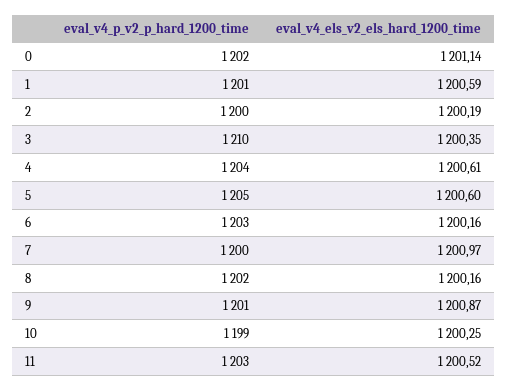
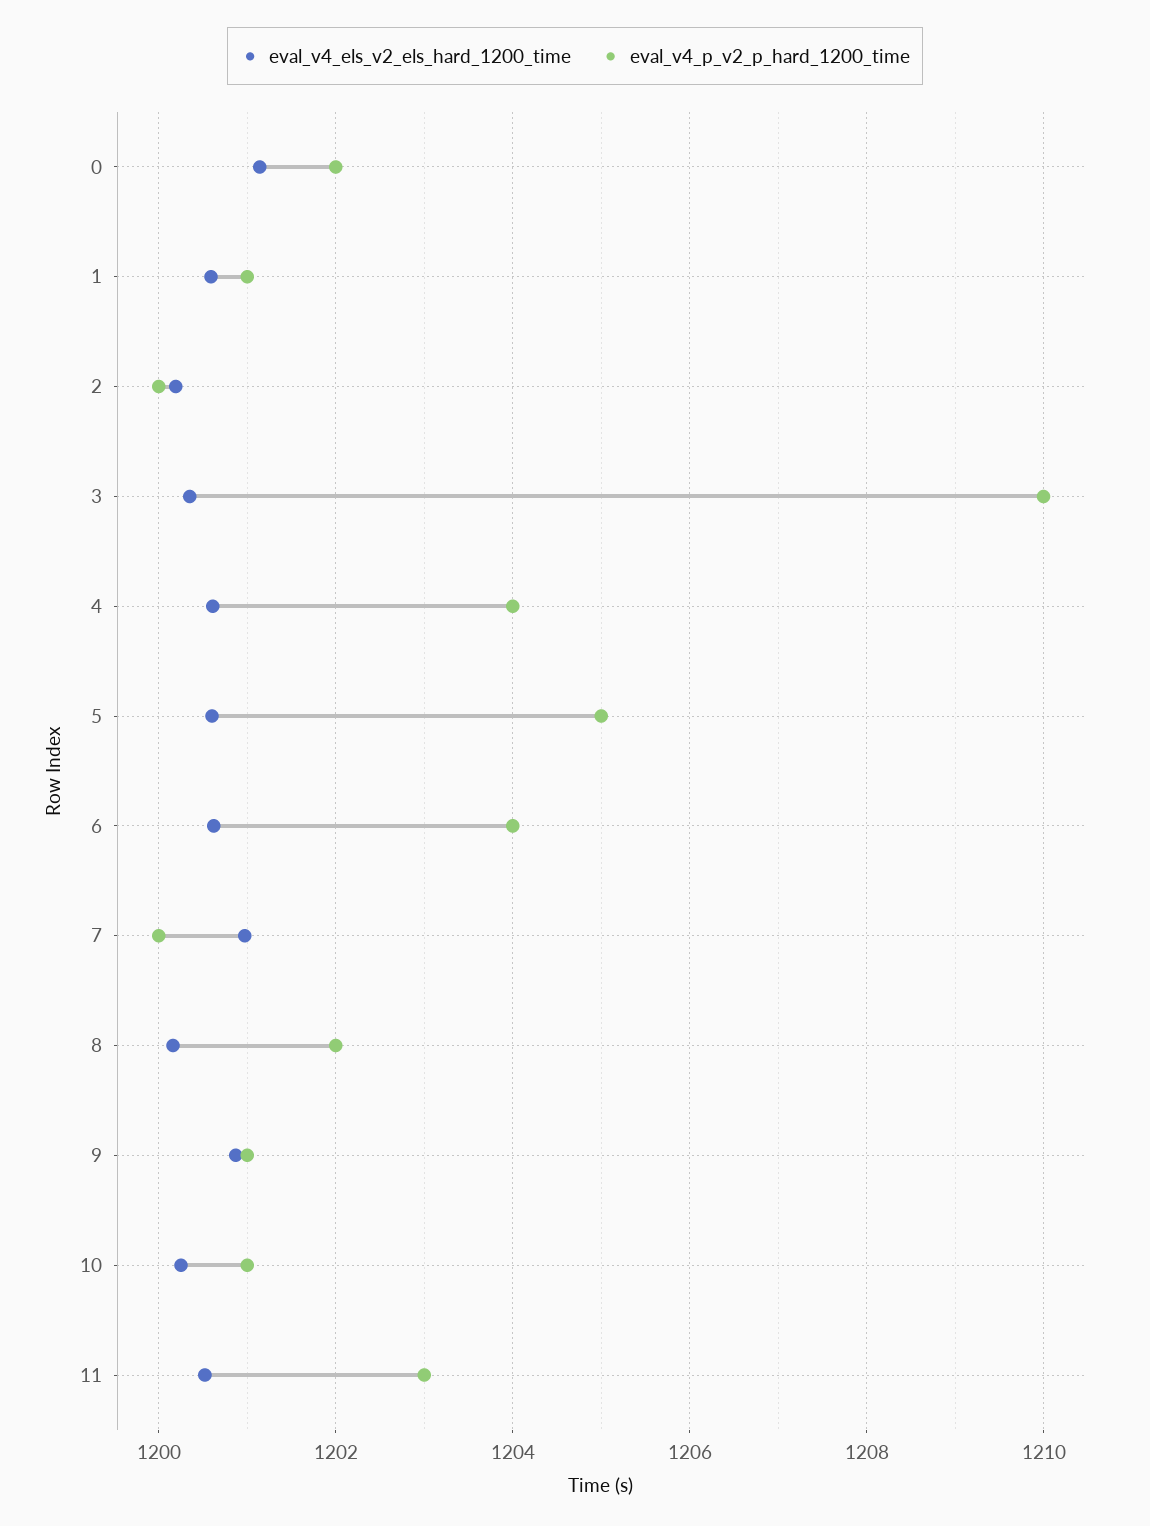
  {
    "eval_v4_p_v2_p_hard_1200_time": {
      "0": 1202,
      "1": 1201,
      "2": 1200,
      "3": 1210,
      "4": 1204,
      "5": 1205,
-     "6": 1203,
+     "6": 1204,
      "7": 1200,
      "8": 1202,
      "9": 1201,
-     "10": 1199,
+     "10": 1201,
      "11": 1203
    },
    "eval_v4_els_v2_els_hard_1200_time": {
      "0": 1201.14,
      "1": 1200.59,
      "2": 1200.19,
      "3": 1200.35,
      "4": 1200.61,
      "5": 1200.6,
-     "6": 1200.16,
+     "6": 1200.6,
      "7": 1200.97,
      "8": 1200.16,
      "9": 1200.87,
      "10": 1200.25,
      "11": 1200.52
    }
  }

